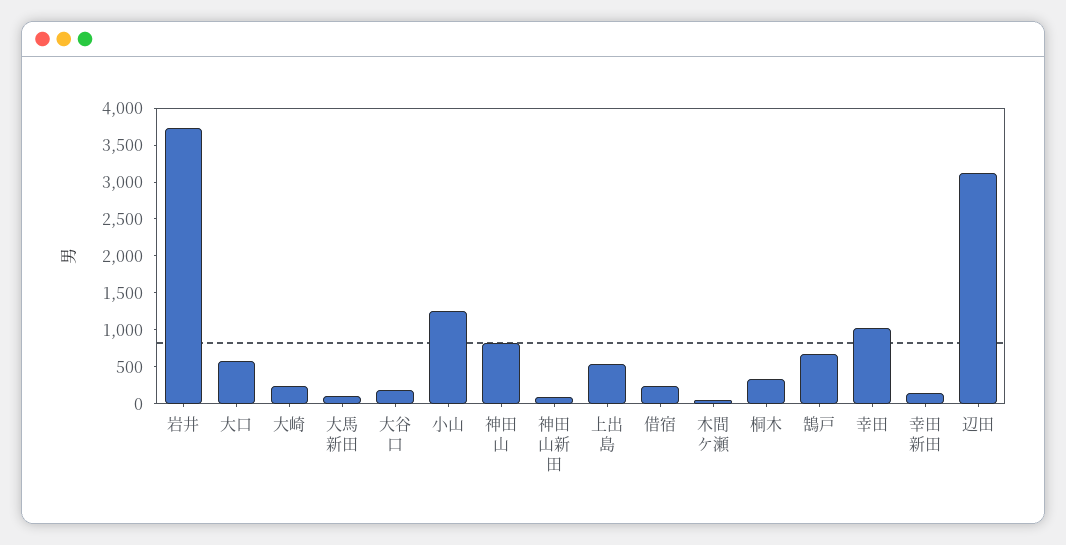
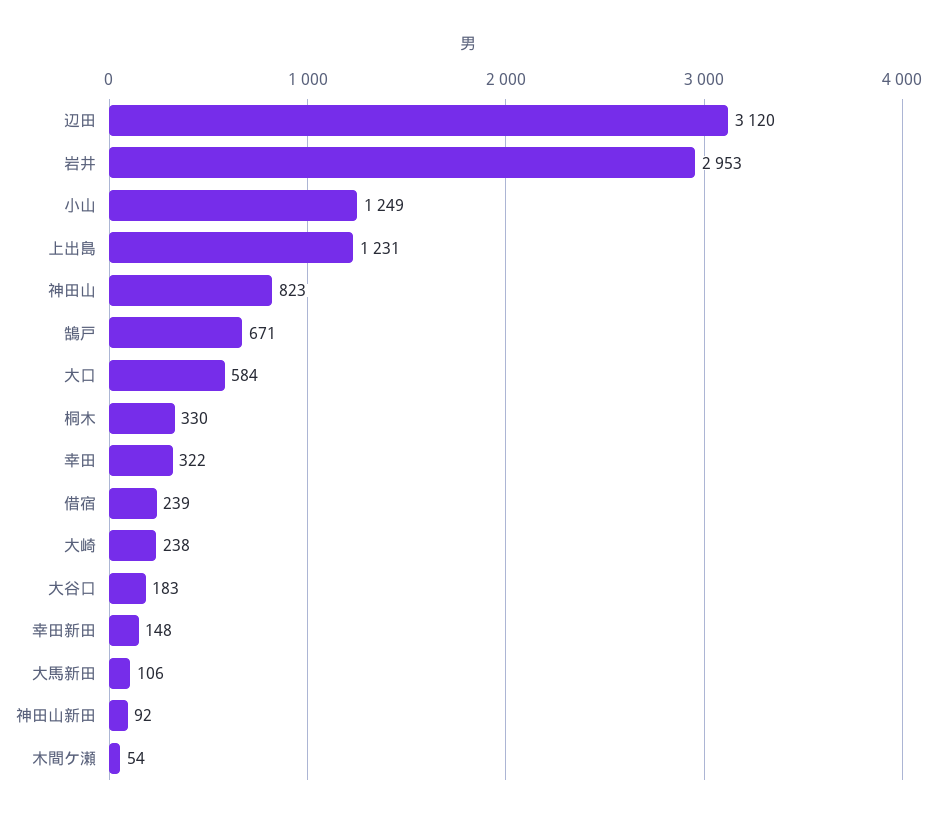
  {
-   "岩井": 3750,
+   "岩井": 2953,
    "大口": 584,
    "大崎": 238,
    "大馬新田": 106,
    "大谷口": 183,
    "小山": 1249,
    "神田山": 823,
    "神田山新田": 92,
-   "上出島": 500,
+   "上出島": 1231,
    "借宿": 239,
    "木間ケ瀬": 54,
    "桐木": 330,
    "鵠戸": 671,
-   "幸田": 1000,
+   "幸田": 322,
    "幸田新田": 148,
    "辺田": 3120
  }

